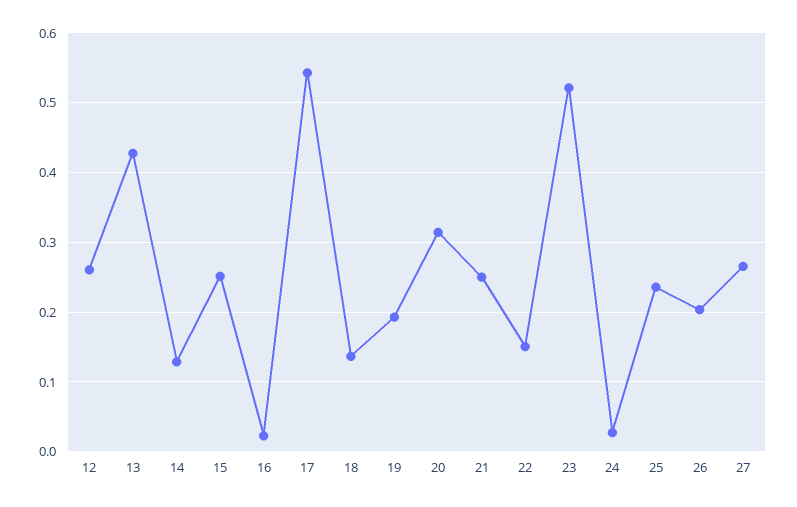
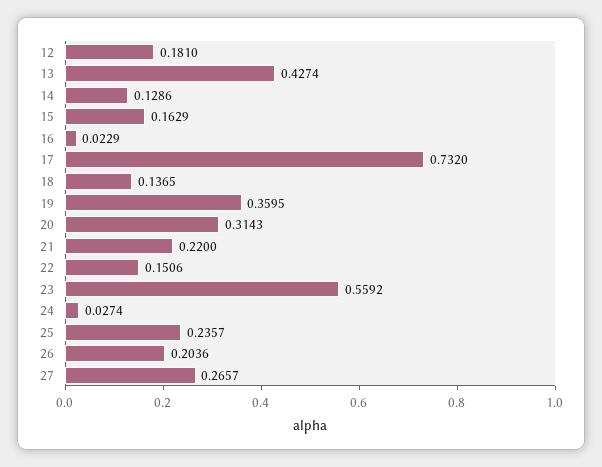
  {
-   "12": 0.26,
+   "12": 0.181,
    "13": 0.4274,
    "14": 0.1286,
-   "15": 0.25,
+   "15": 0.1629,
    "16": 0.0229,
-   "17": 0.54,
+   "17": 0.732,
    "18": 0.1365,
-   "19": 0.19,
+   "19": 0.3595,
    "20": 0.3143,
-   "21": 0.25,
+   "21": 0.22,
    "22": 0.1506,
-   "23": 0.52,
+   "23": 0.5592,
    "24": 0.0274,
    "25": 0.2357,
    "26": 0.2036,
    "27": 0.2657
  }

